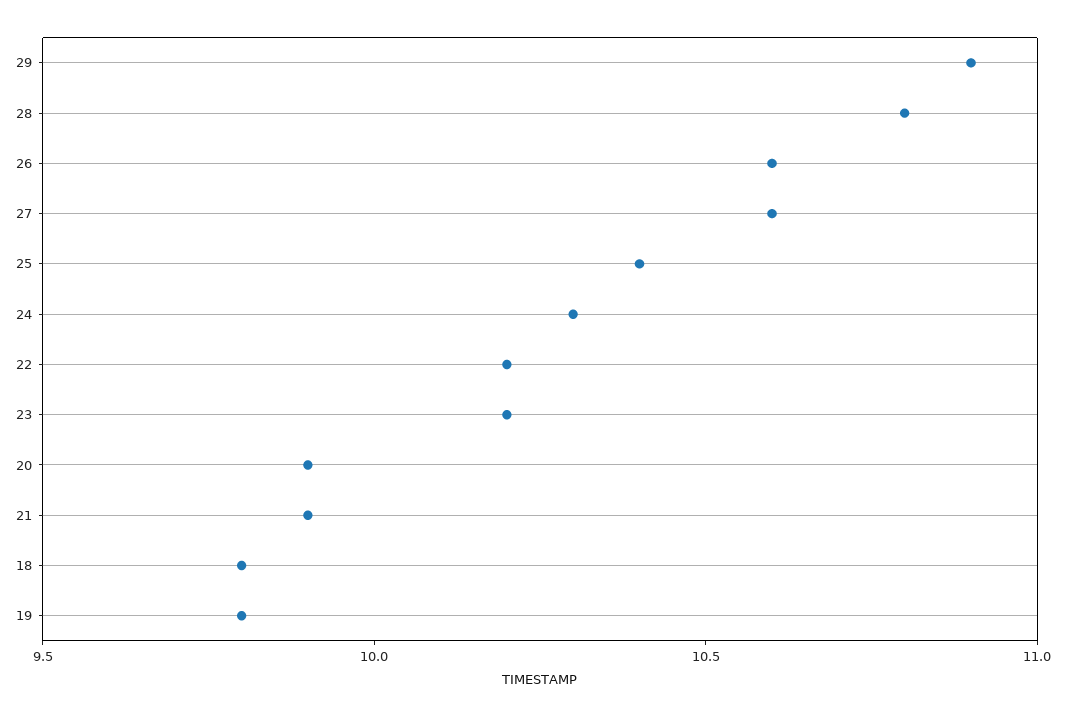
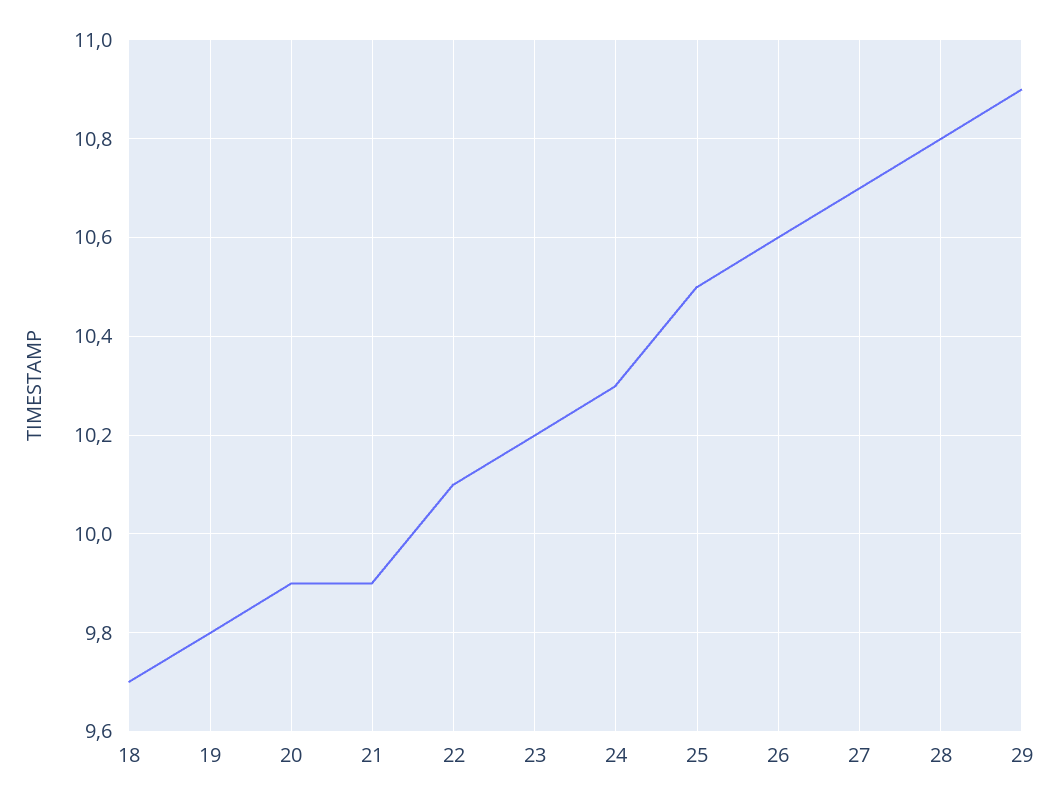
  {
    "29": 10.9,
    "28": 10.8,
    "26": 10.6,
-   "27": 10.6,
+   "27": 10.7,
-   "25": 10.4,
+   "25": 10.5,
    "24": 10.3,
-   "22": 10.2,
+   "22": 10.1,
    "23": 10.2,
    "20": 9.9,
    "21": 9.9,
-   "18": 9.8,
+   "18": 9.7,
    "19": 9.8
  }

